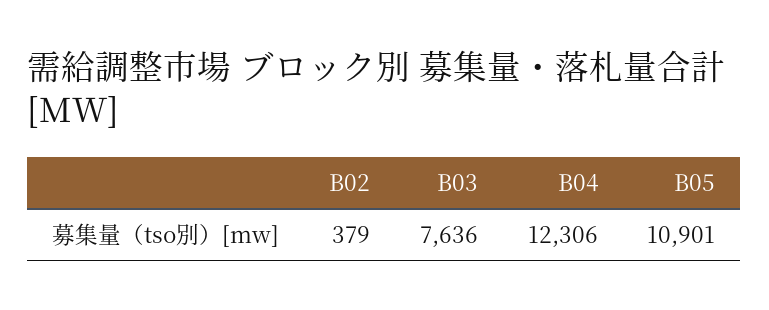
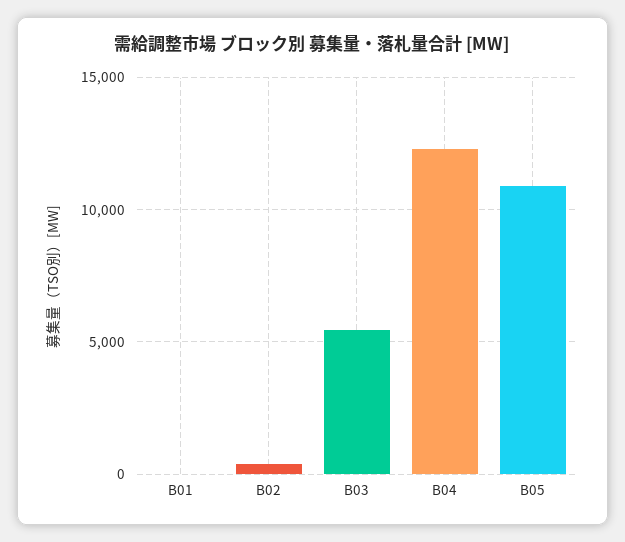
  {
    "B02": 379,
-   "B03": 7636,
+   "B03": 5500,
    "B04": 12306,
-   "B05": 10901
+   "B05": 10901,
+   "B01": 0
  }

